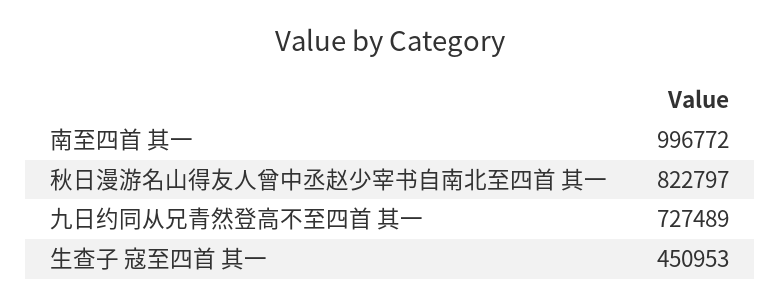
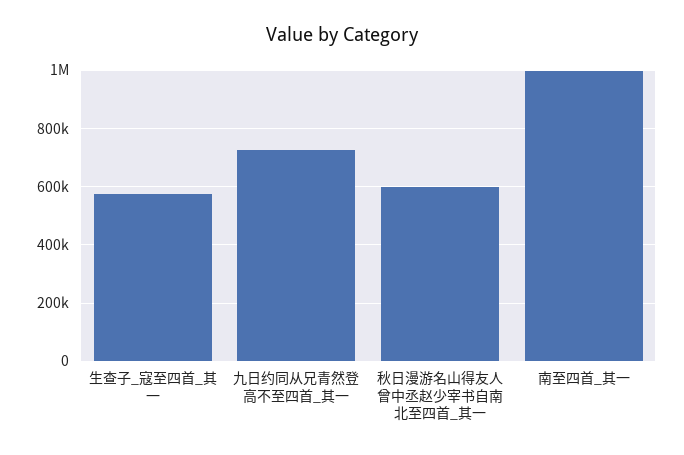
  {
    "南至四首 其一": 996772,
-   "秋日漫游名山得友人曾中丞赵少宰书自南北至四首 其一": 822797,
+   "秋日漫游名山得友人曾中丞赵少宰书自南北至四首 其一": 600000,
    "九日约同从兄青然登高不至四首 其一": 727489,
-   "生查子 寇至四首 其一": 450953
+   "生查子 寇至四首 其一": 575000
  }

